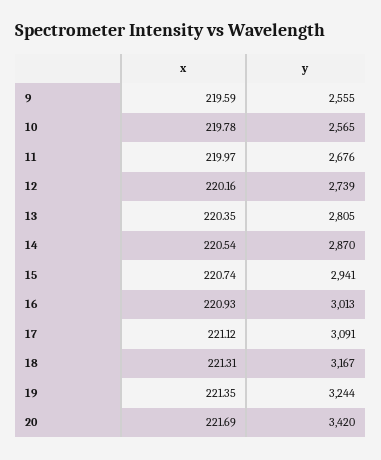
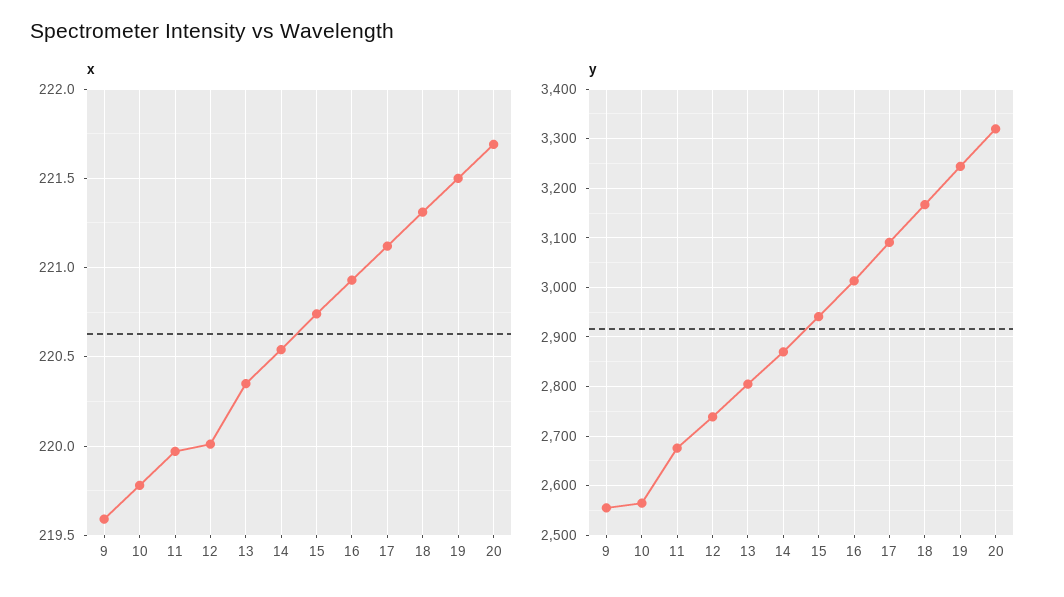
  {
    "x": {
      "9": 219.59,
      "10": 219.78,
      "11": 219.97,
-     "12": 220.16,
+     "12": 220,
      "13": 220.35,
      "14": 220.54,
      "15": 220.74,
      "16": 220.93,
      "17": 221.12,
      "18": 221.31,
-     "19": 221.35,
+     "19": 221.5,
      "20": 221.69
    },
    "y": {
      "9": 2555,
      "10": 2565,
      "11": 2676,
      "12": 2739,
      "13": 2805,
      "14": 2870,
      "15": 2941,
      "16": 3013,
      "17": 3091,
      "18": 3167,
      "19": 3244,
-     "20": 3420
+     "20": 3320
    }
  }

